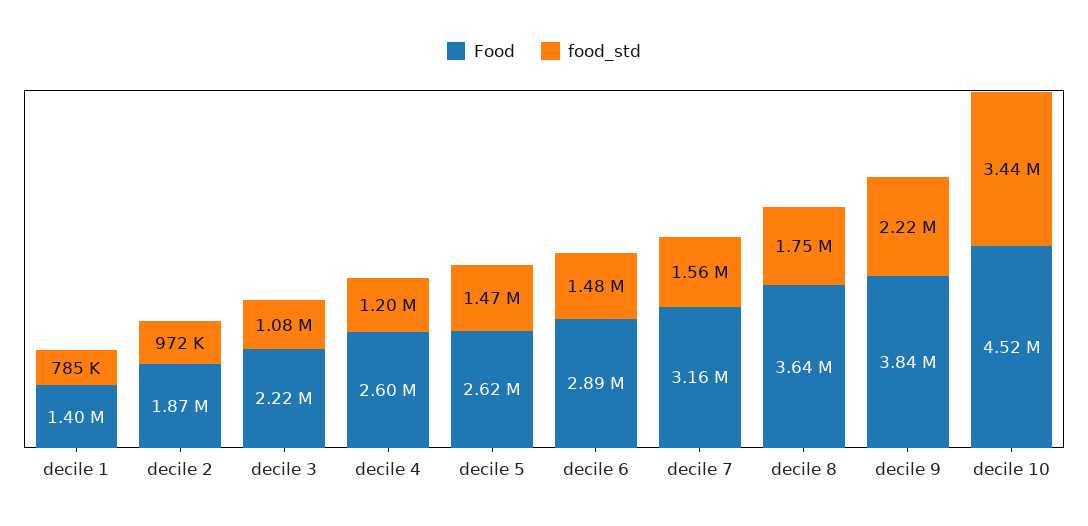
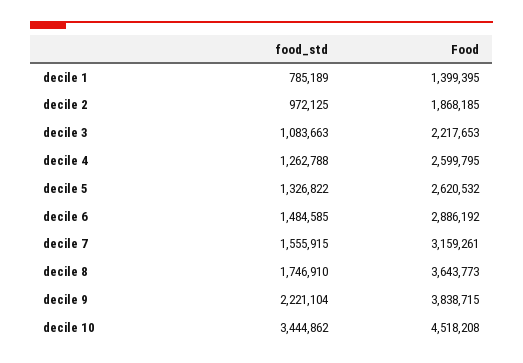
  {
    "Food": {
      "decile 1": 1399395,
      "decile 2": 1868185,
      "decile 3": 2217653,
      "decile 4": 2599795,
      "decile 5": 2620532,
      "decile 6": 2886192,
      "decile 7": 3159261,
      "decile 8": 3643773,
      "decile 9": 3838715,
      "decile 10": 4518208
    },
    "food_std": {
      "decile 1": 785189,
      "decile 2": 972125,
      "decile 3": 1083663,
-     "decile 4": 1200000,
+     "decile 4": 1262788,
-     "decile 5": 1470000,
+     "decile 5": 1326822,
      "decile 6": 1484585,
      "decile 7": 1555915,
      "decile 8": 1746910,
      "decile 9": 2221104,
      "decile 10": 3444862
    }
  }

